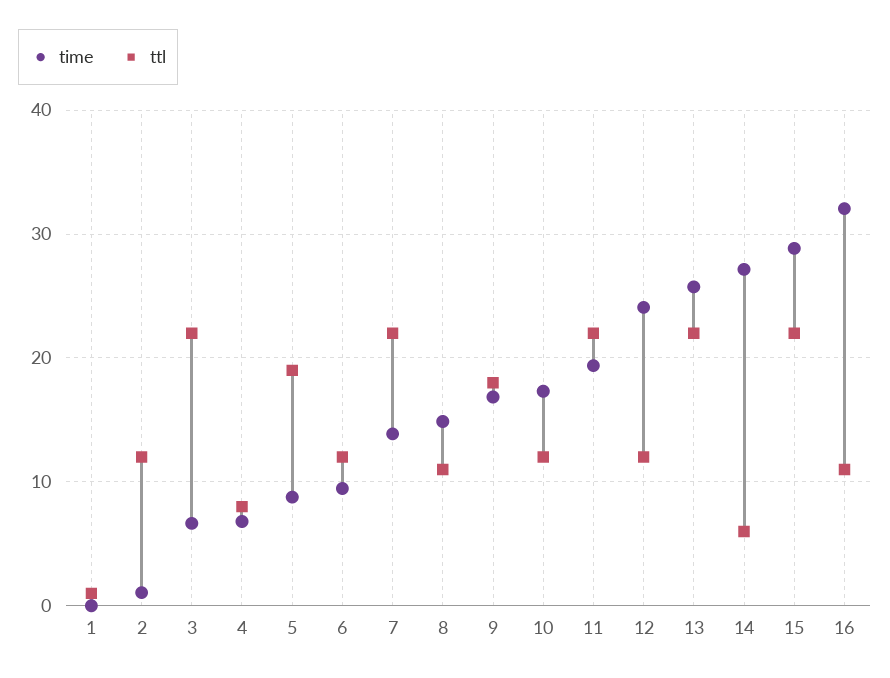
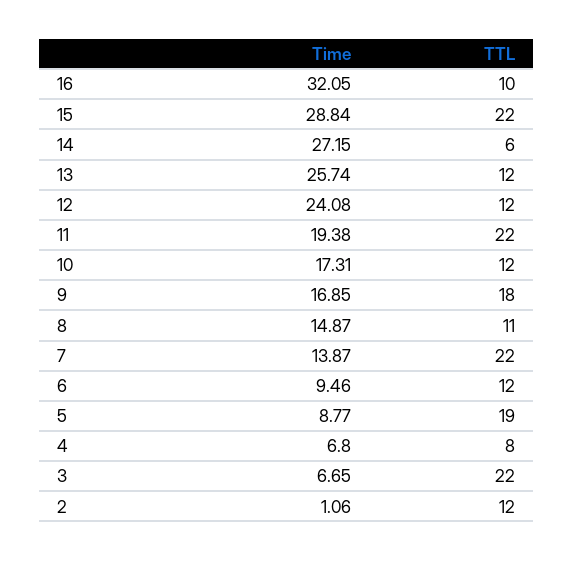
  {
    "time": {
-     "1": 0,
      "2": 1.06,
      "3": 6.65,
      "4": 6.8,
      "5": 8.77,
      "6": 9.46,
      "7": 13.87,
      "8": 14.87,
      "9": 16.85,
      "10": 17.31,
      "11": 19.38,
      "12": 24.08,
      "13": 25.74,
      "14": 27.15,
      "15": 28.84,
      "16": 32.05
    },
    "ttl": {
-     "1": 1,
      "2": 12,
      "3": 22,
      "4": 8,
      "5": 19,
      "6": 12,
      "7": 22,
      "8": 11,
      "9": 18,
      "10": 12,
      "11": 22,
      "12": 12,
-     "13": 22,
+     "13": 12,
      "14": 6,
      "15": 22,
-     "16": 11
+     "16": 10
    }
  }

